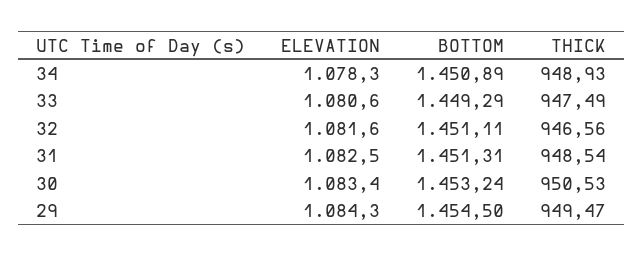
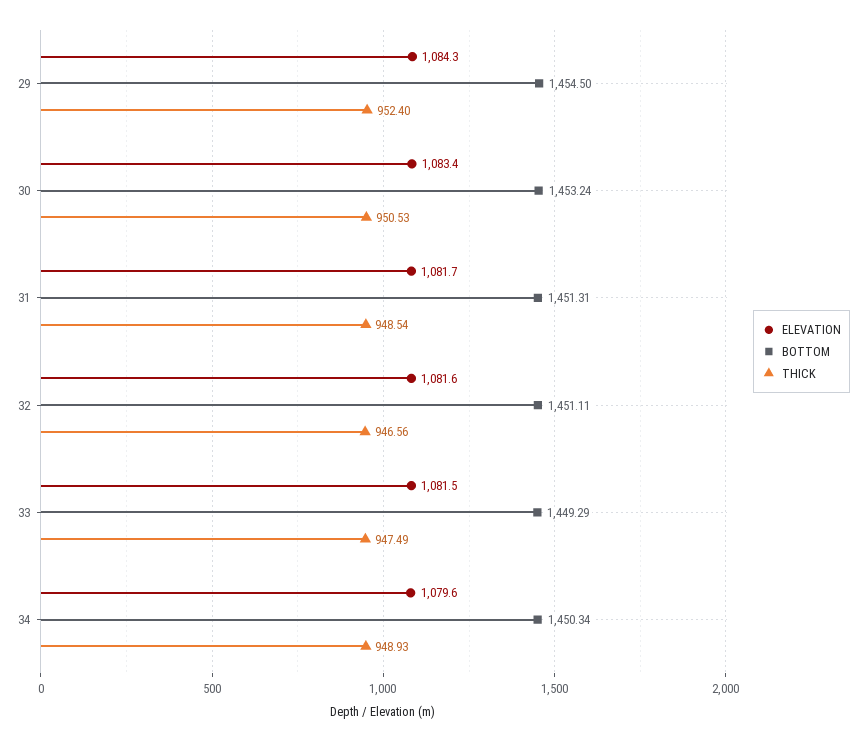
  {
    "ELEVATION": {
-     "34": 1078.3,
+     "34": 1079.6,
-     "33": 1080.6,
+     "33": 1081.5,
      "32": 1081.6,
-     "31": 1082.5,
+     "31": 1081.7,
      "30": 1083.4,
      "29": 1084.3
    },
    "BOTTOM": {
-     "34": 1450.89,
+     "34": 1450.34,
      "33": 1449.29,
      "32": 1451.11,
      "31": 1451.31,
      "30": 1453.24,
      "29": 1454.5
    },
    "THICK": {
      "34": 948.93,
      "33": 947.49,
      "32": 946.56,
      "31": 948.54,
      "30": 950.53,
-     "29": 949.47
+     "29": 952.4
    }
  }

